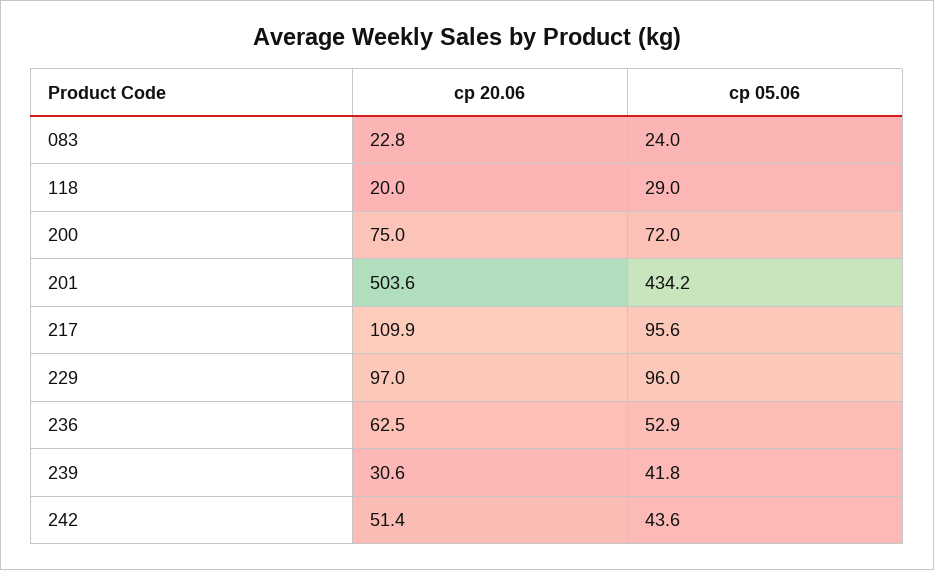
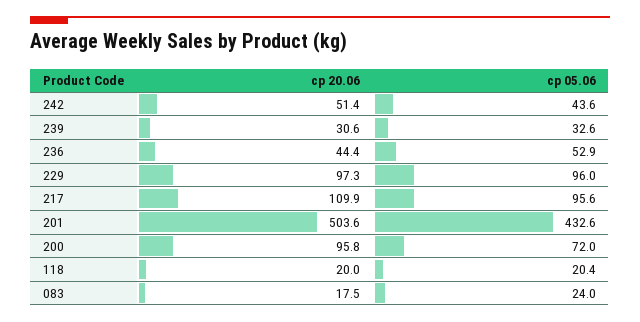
  {
    "ср 20.06": {
-     "083": 22.8,
+     "083": 17.5,
      "118": 20,
-     "200": 75,
+     "200": 95.8,
      "201": 503.6,
      "217": 109.9,
-     "229": 97,
+     "229": 97.3,
-     "236": 62.5,
+     "236": 44.4,
      "239": 30.6,
      "242": 51.4
    },
    "ср 05.06": {
      "083": 24,
-     "118": 29,
+     "118": 20.4,
      "200": 72,
-     "201": 434.2,
+     "201": 432.6,
      "217": 95.6,
      "229": 96,
      "236": 52.9,
-     "239": 41.8,
+     "239": 32.6,
      "242": 43.6
    }
  }

